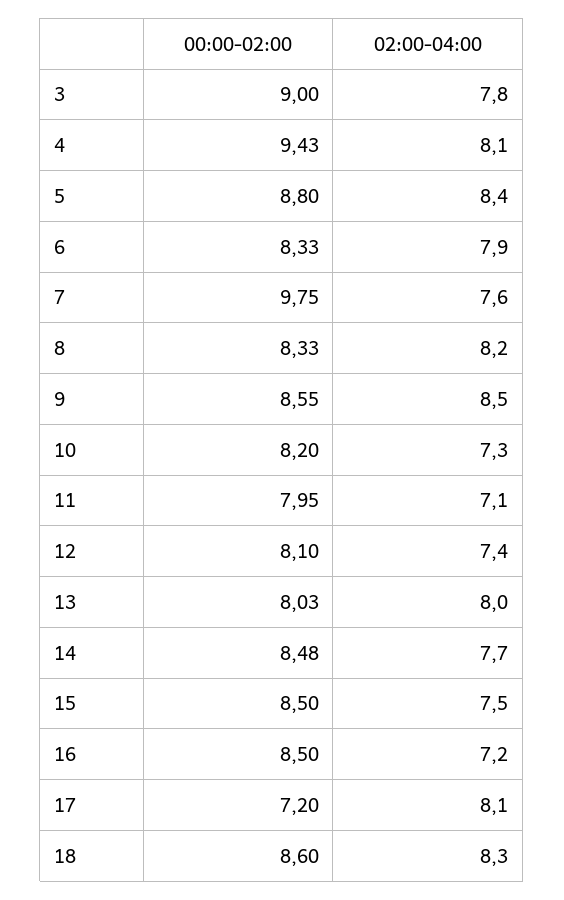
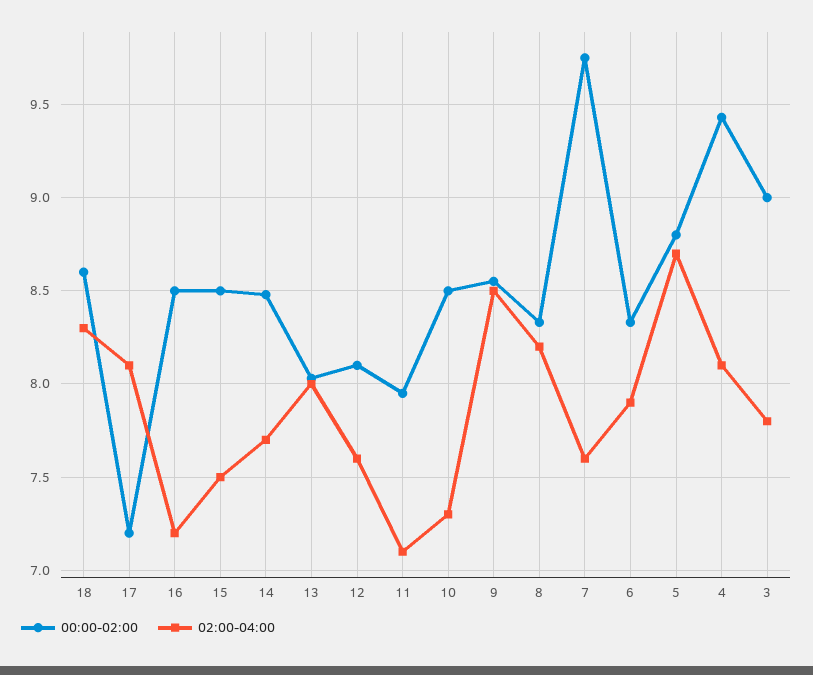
  {
    "00:00-02:00": {
      "3": 9,
      "4": 9.43,
      "5": 8.8,
      "6": 8.33,
      "7": 9.75,
      "8": 8.33,
      "9": 8.55,
-     "10": 8.2,
+     "10": 8.5,
      "11": 7.95,
      "12": 8.1,
      "13": 8.03,
      "14": 8.48,
      "15": 8.5,
      "16": 8.5,
      "17": 7.2,
      "18": 8.6
    },
    "02:00-04:00": {
      "3": 7.8,
      "4": 8.1,
-     "5": 8.4,
+     "5": 8.7,
      "6": 7.9,
      "7": 7.6,
      "8": 8.2,
      "9": 8.5,
      "10": 7.3,
      "11": 7.1,
-     "12": 7.4,
+     "12": 7.6,
      "13": 8,
      "14": 7.7,
      "15": 7.5,
      "16": 7.2,
      "17": 8.1,
      "18": 8.3
    }
  }

